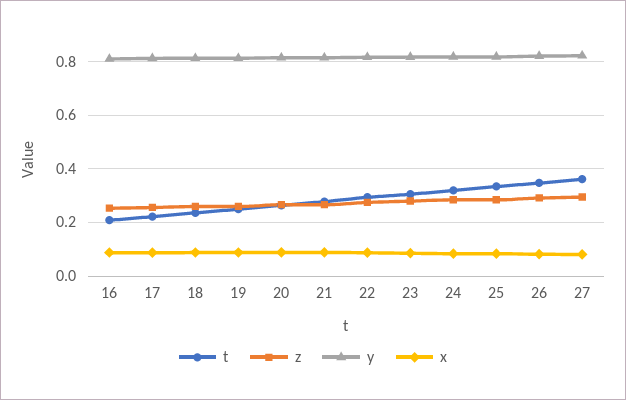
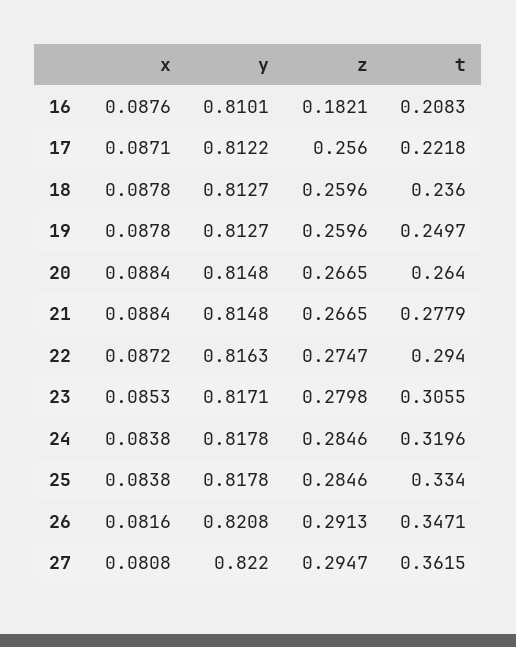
  {
    "t": {
      "16": 0.2083,
      "17": 0.2218,
      "18": 0.236,
      "19": 0.2497,
      "20": 0.264,
      "21": 0.2779,
      "22": 0.294,
      "23": 0.3055,
      "24": 0.3196,
      "25": 0.334,
      "26": 0.3471,
      "27": 0.3615
    },
    "z": {
-     "16": 0.25,
+     "16": 0.1821,
      "17": 0.256,
      "18": 0.2596,
      "19": 0.2596,
      "20": 0.2665,
      "21": 0.2665,
      "22": 0.2747,
      "23": 0.2798,
      "24": 0.2846,
      "25": 0.2846,
      "26": 0.2913,
      "27": 0.2947
    },
    "y": {
      "16": 0.8101,
      "17": 0.8122,
      "18": 0.8127,
      "19": 0.8127,
      "20": 0.8148,
      "21": 0.8148,
      "22": 0.8163,
      "23": 0.8171,
      "24": 0.8178,
      "25": 0.8178,
      "26": 0.8208,
      "27": 0.822
    },
    "x": {
      "16": 0.0876,
      "17": 0.0871,
      "18": 0.0878,
      "19": 0.0878,
      "20": 0.0884,
      "21": 0.0884,
      "22": 0.0872,
      "23": 0.0853,
      "24": 0.0838,
      "25": 0.0838,
      "26": 0.0816,
      "27": 0.0808
    }
  }

